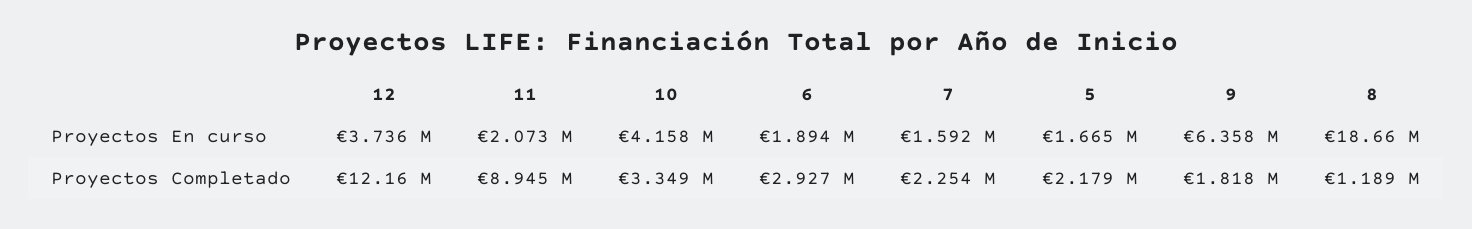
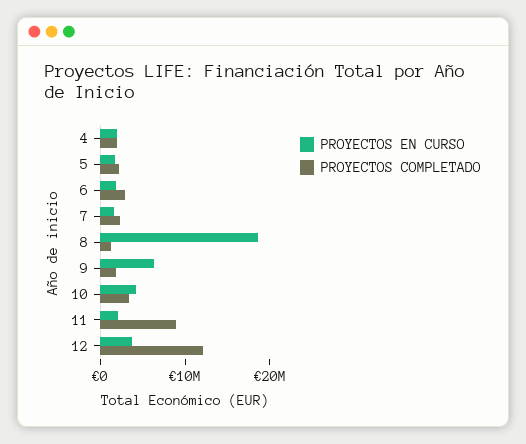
  {
    "Proyectos En curso": {
      "12": 3736000,
      "11": 2073000,
      "10": 4158000,
      "6": 1894000,
      "7": 1592000,
      "5": 1665000,
      "9": 6358000,
-     "8": 18660000
+     "8": 18660000,
+     "4": 2000000
    },
    "Proyectos Completado": {
      "12": 12160000,
      "11": 8945000,
      "10": 3349000,
      "6": 2927000,
      "7": 2254000,
      "5": 2179000,
      "9": 1818000,
-     "8": 1189000
+     "8": 1189000,
+     "4": 2000000
    }
  }

